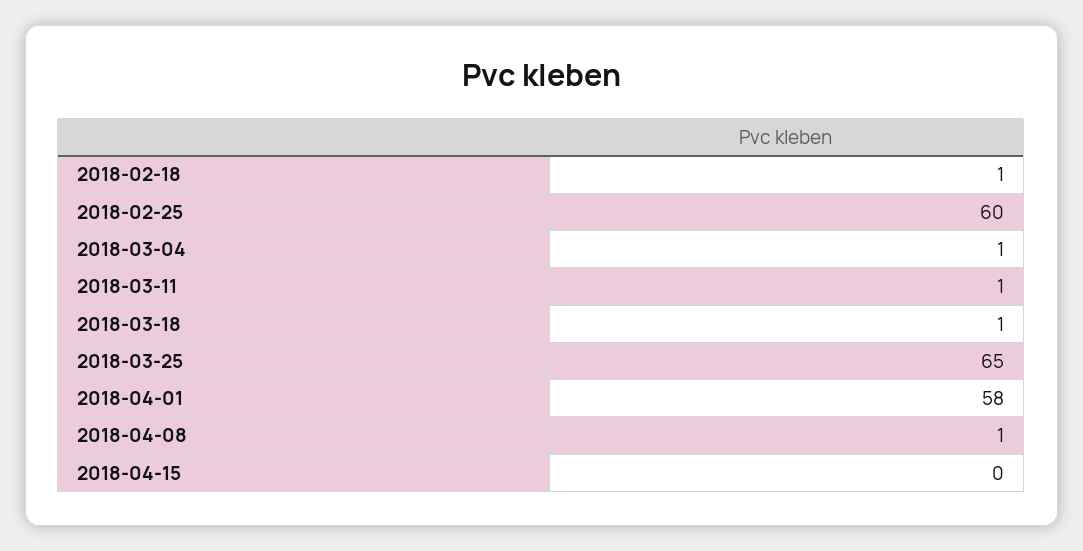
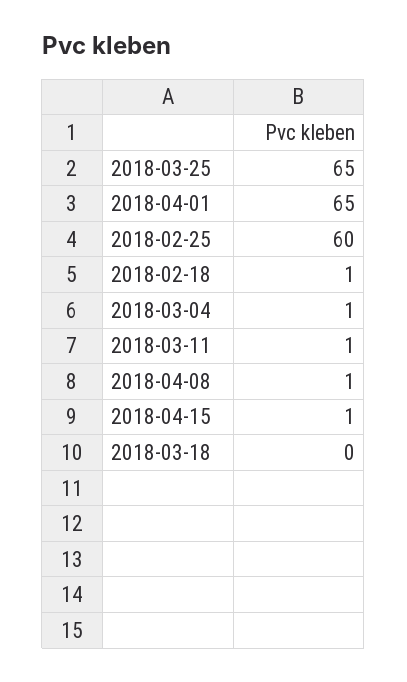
  {
    "2018-02-18": 1,
    "2018-02-25": 60,
    "2018-03-04": 1,
    "2018-03-11": 1,
-   "2018-03-18": 1,
+   "2018-03-18": 0,
    "2018-03-25": 65,
-   "2018-04-01": 58,
+   "2018-04-01": 65,
    "2018-04-08": 1,
-   "2018-04-15": 0
+   "2018-04-15": 1
  }

